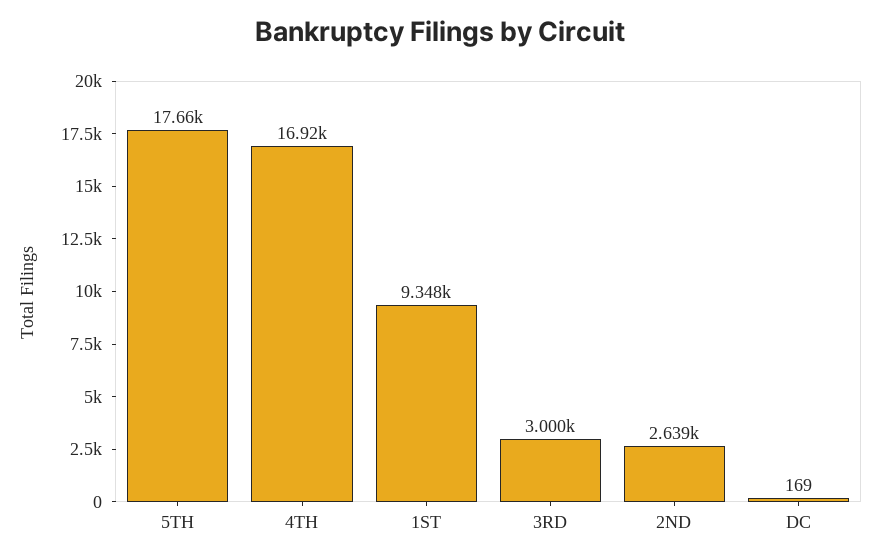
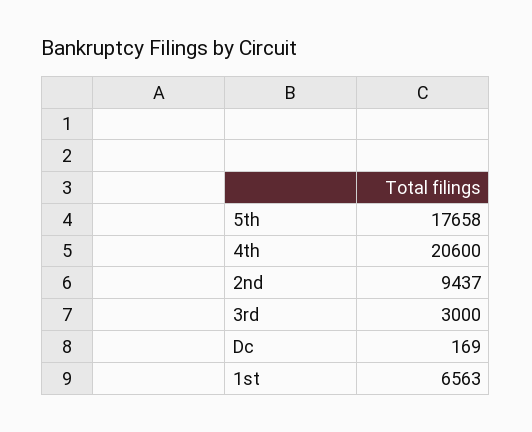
  {
    "5TH": 17658,
-   "4TH": 16920,
+   "4TH": 20600,
-   "1ST": 9348,
+   "1ST": 6563,
    "3RD": 3000,
-   "2ND": 2639,
+   "2ND": 9437,
    "DC": 169
  }

